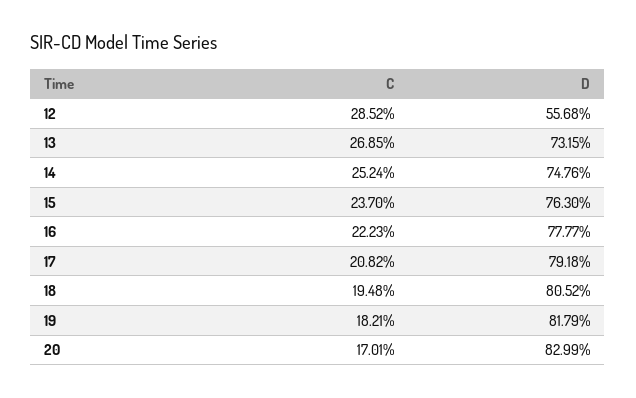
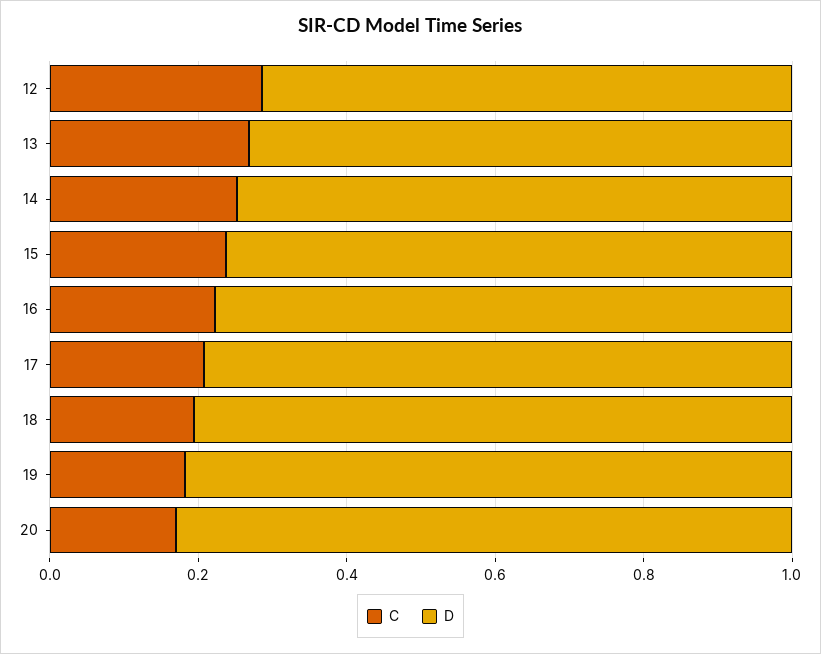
  {
    "C": {
      "12": 0.2852,
      "13": 0.2685,
      "14": 0.2524,
      "15": 0.237,
      "16": 0.2223,
      "17": 0.2082,
      "18": 0.1948,
      "19": 0.1821,
      "20": 0.1701
    },
    "D": {
-     "12": 0.5568,
+     "12": 0.7,
      "13": 0.7315,
      "14": 0.7476,
      "15": 0.763,
      "16": 0.7777,
      "17": 0.7918,
      "18": 0.8052,
      "19": 0.8179,
      "20": 0.8299
    }
  }

